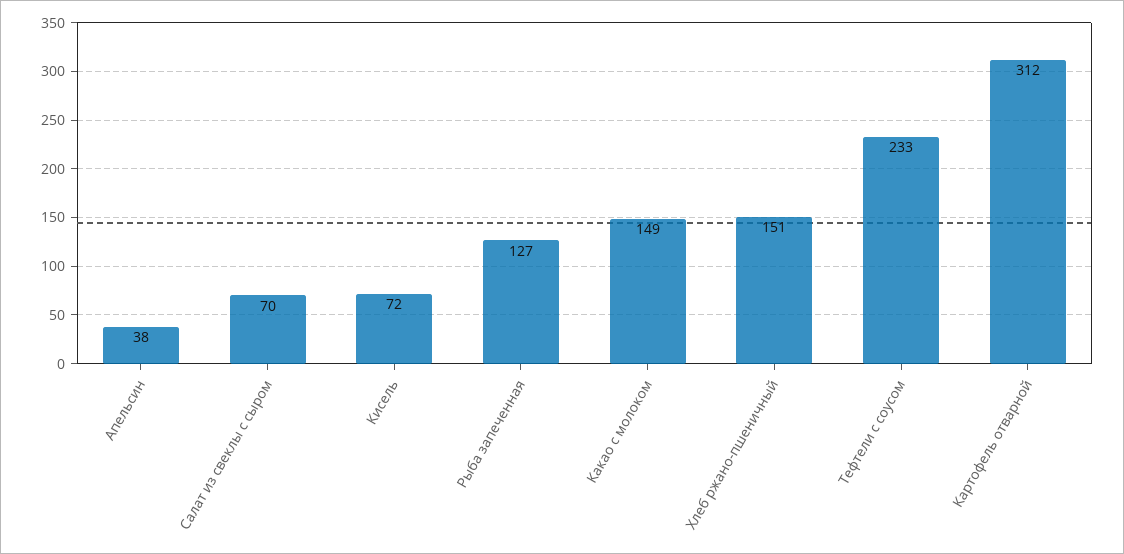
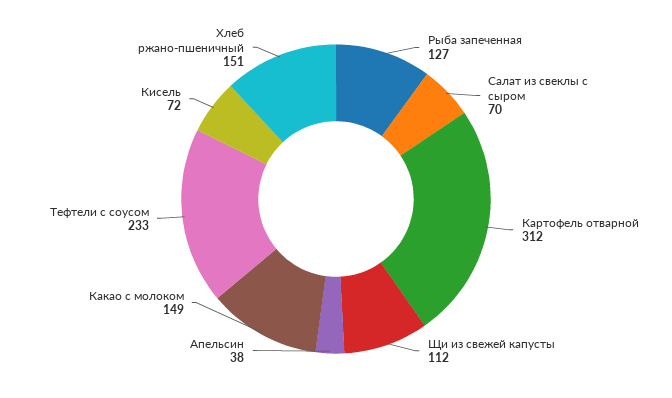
  {
    "Апельсин": 38,
    "Салат из свеклы с сыром": 70,
    "Кисель": 72,
    "Рыба запеченная": 127,
    "Какао с молоком": 149,
    "Хлеб ржано-пшеничный": 151,
    "Тефтели с соусом": 233,
-   "Картофель отварной": 312
+   "Картофель отварной": 312,
+   "Щи из свежей капусты": 112
  }

